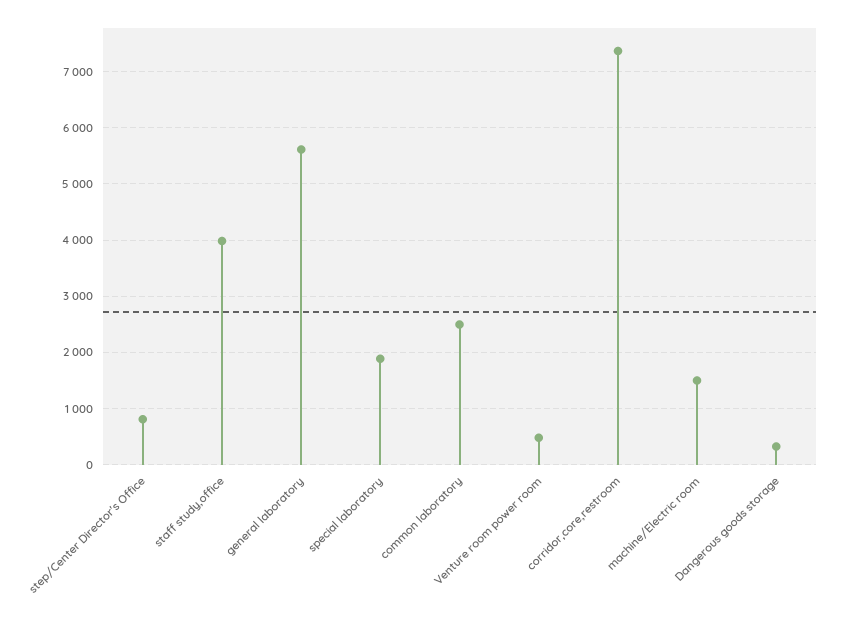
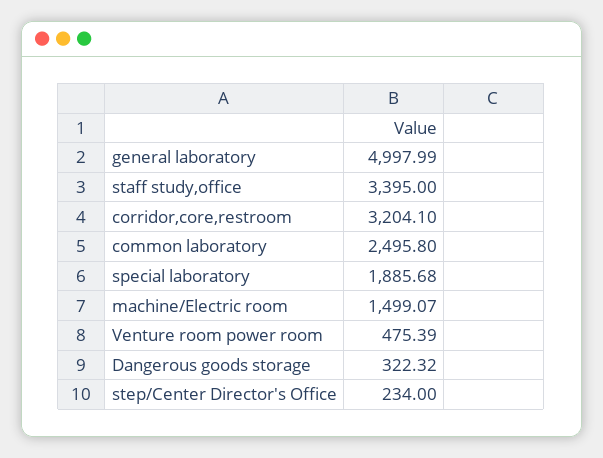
  {
-   "step/Center Director's Office": 800,
+   "step/Center Director's Office": 234,
-   "staff study,office": 4000,
+   "staff study,office": 3395,
-   "general laboratory": 5600,
+   "general laboratory": 4997.99,
    "special laboratory": 1885.68,
    "common laboratory": 2495.8,
    "Venture room power room": 475.39,
-   "corridor,core,restroom": 7400,
+   "corridor,core,restroom": 3204.1,
    "machine/Electric room": 1499.07,
    "Dangerous goods storage": 322.32
  }

